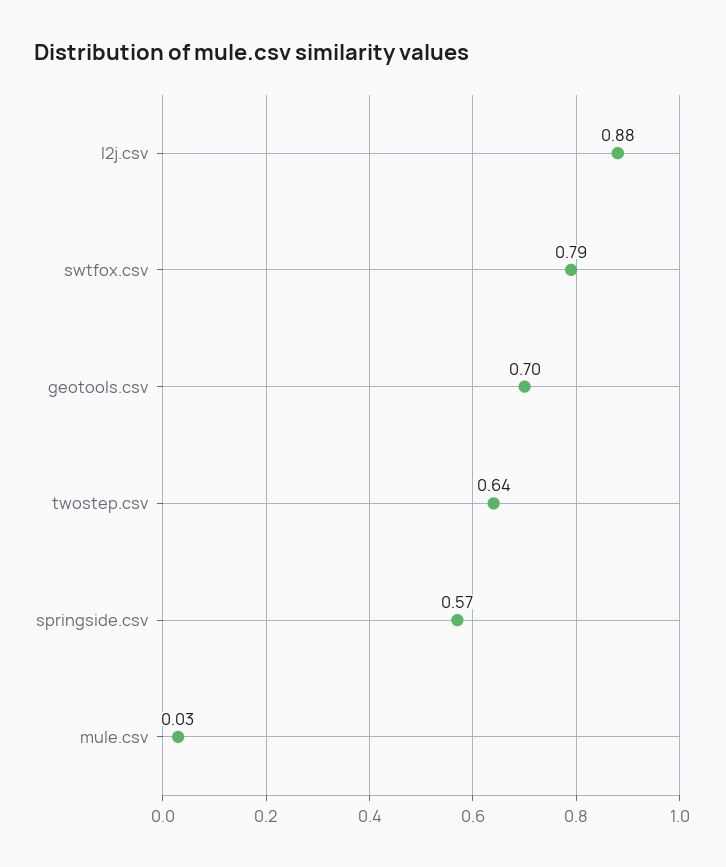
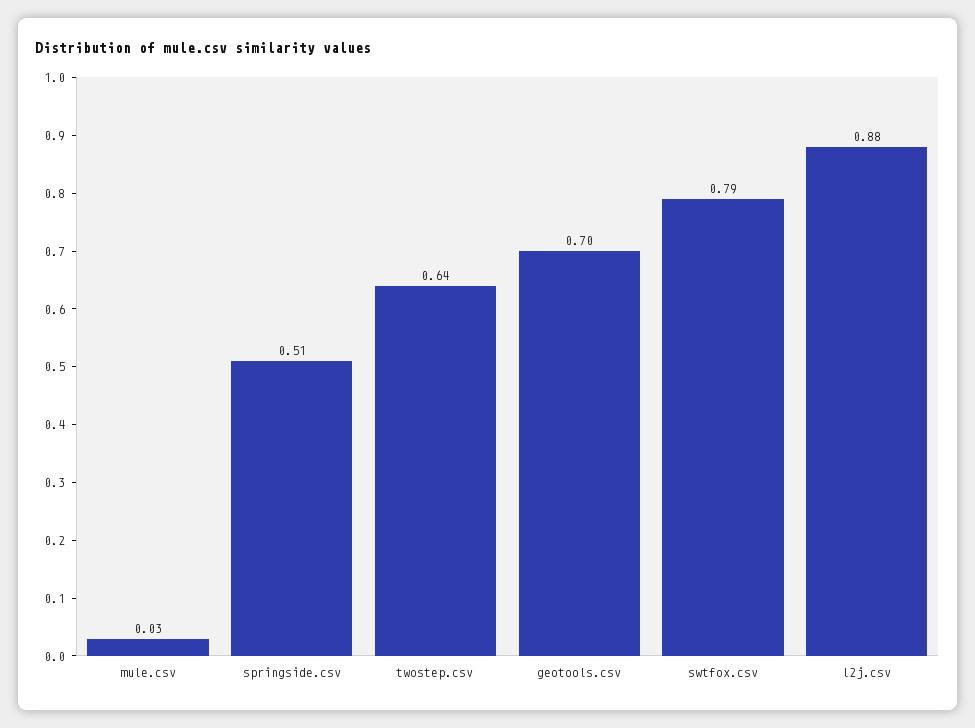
  {
    "l2j.csv": 0.88,
    "swtfox.csv": 0.79,
    "geotools.csv": 0.7,
    "twostep.csv": 0.64,
-   "springside.csv": 0.57,
+   "springside.csv": 0.51,
    "mule.csv": 0.03
  }

